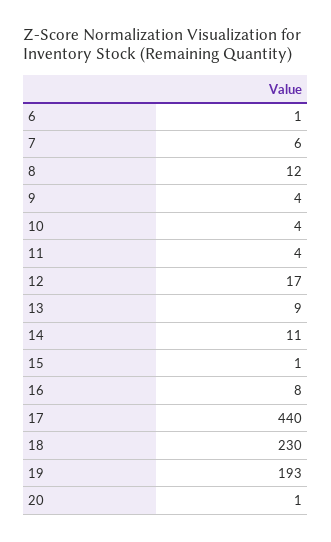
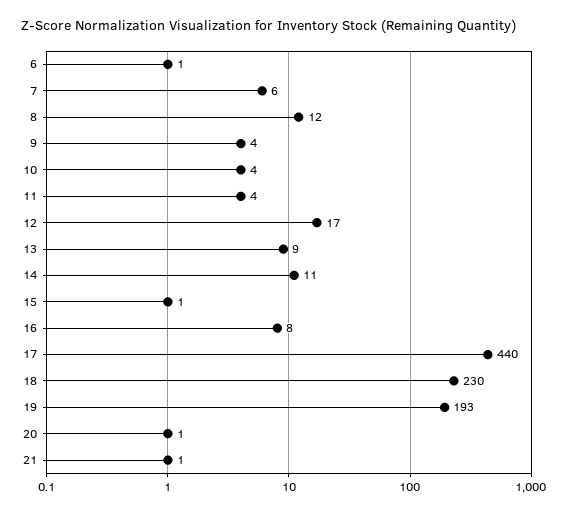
  {
    "6": 1,
    "7": 6,
    "8": 12,
    "9": 4,
    "10": 4,
    "11": 4,
    "12": 17,
    "13": 9,
    "14": 11,
    "15": 1,
    "16": 8,
    "17": 440,
    "18": 230,
    "19": 193,
-   "20": 1
+   "20": 1,
+   "21": 1
  }

